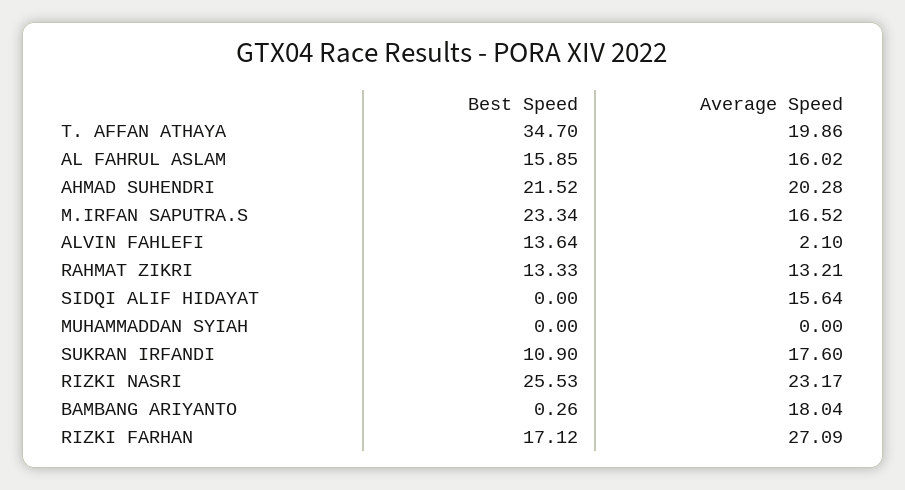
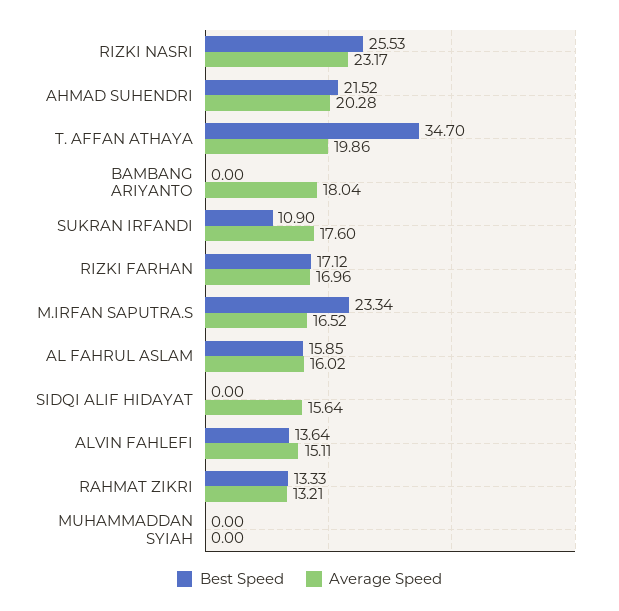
  {
    "Best Speed": {
      "T. AFFAN ATHAYA": 34.7,
      "AL FAHRUL ASLAM": 15.85,
      "AHMAD SUHENDRI": 21.52,
      "M.IRFAN SAPUTRA.S": 23.34,
      "ALVIN FAHLEFI": 13.64,
      "RAHMAT ZIKRI": 13.33,
      "SIDQI ALIF HIDAYAT": 0,
      "MUHAMMADDAN SYIAH": 0,
      "SUKRAN IRFANDI": 10.9,
      "RIZKI NASRI": 25.53,
-     "BAMBANG ARIYANTO": 0.26,
+     "BAMBANG ARIYANTO": 0,
      "RIZKI FARHAN": 17.12
    },
    "Average Speed": {
      "T. AFFAN ATHAYA": 19.86,
      "AL FAHRUL ASLAM": 16.02,
      "AHMAD SUHENDRI": 20.28,
      "M.IRFAN SAPUTRA.S": 16.52,
-     "ALVIN FAHLEFI": 2.1,
+     "ALVIN FAHLEFI": 15.11,
      "RAHMAT ZIKRI": 13.21,
      "SIDQI ALIF HIDAYAT": 15.64,
      "MUHAMMADDAN SYIAH": 0,
      "SUKRAN IRFANDI": 17.6,
      "RIZKI NASRI": 23.17,
      "BAMBANG ARIYANTO": 18.04,
-     "RIZKI FARHAN": 27.09
+     "RIZKI FARHAN": 16.96
    }
  }

